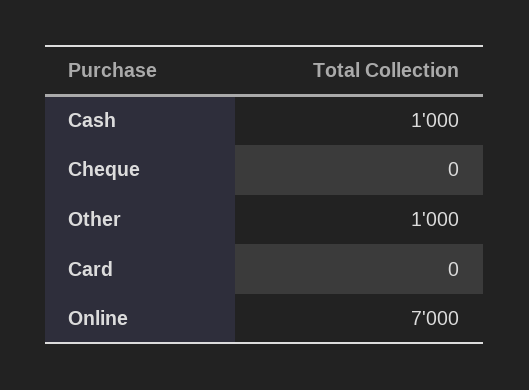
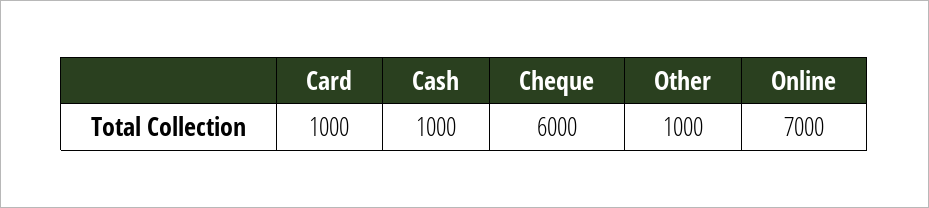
  {
    "Cash": 1000,
-   "Cheque": 0,
+   "Cheque": 6000,
    "Other": 1000,
-   "Card": 0,
+   "Card": 1000,
    "Online": 7000
  }

